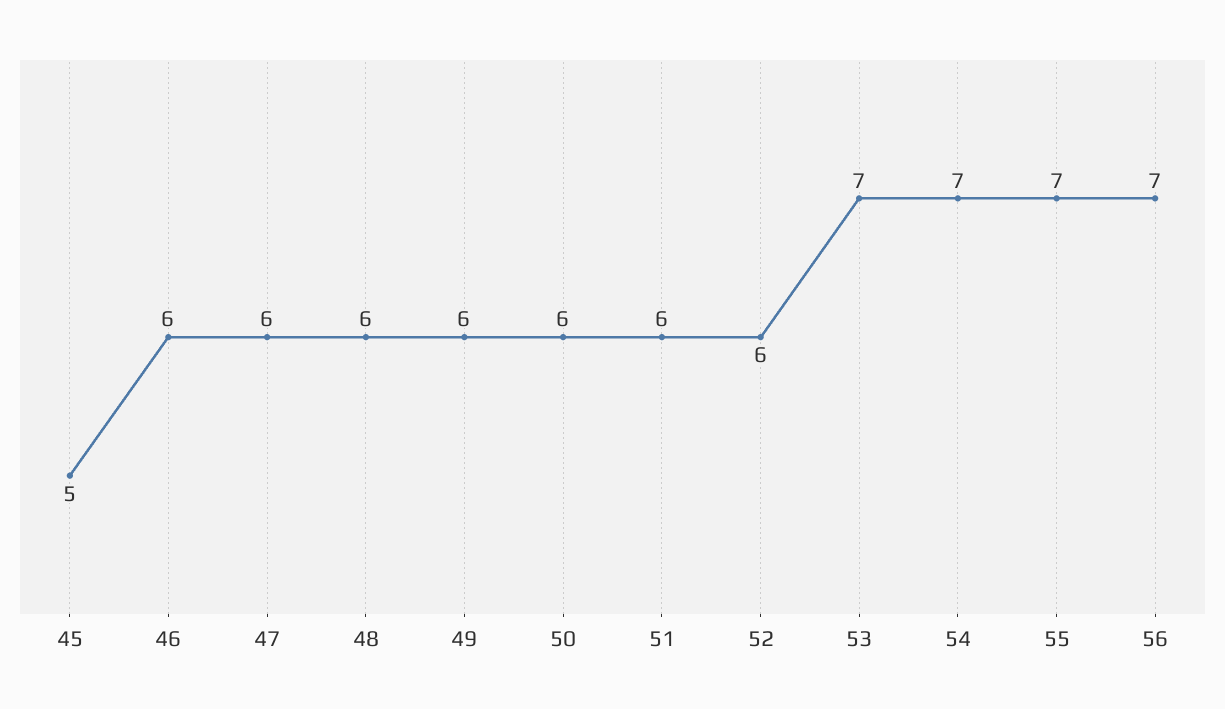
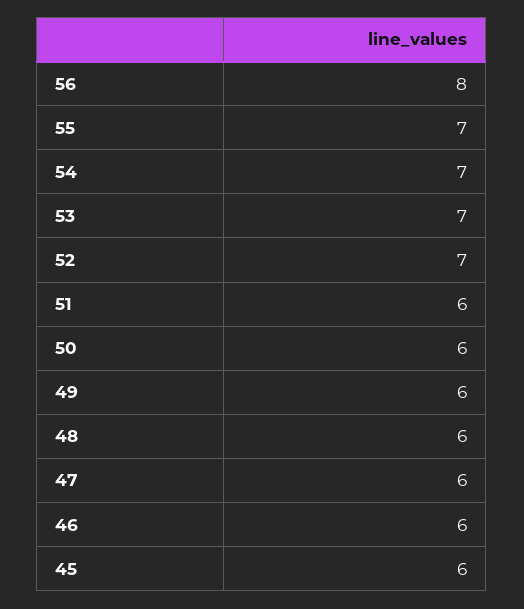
  {
-   "45": 5,
+   "45": 6,
    "46": 6,
    "47": 6,
    "48": 6,
    "49": 6,
    "50": 6,
    "51": 6,
-   "52": 6,
+   "52": 7,
    "53": 7,
    "54": 7,
    "55": 7,
-   "56": 7
+   "56": 8
  }

